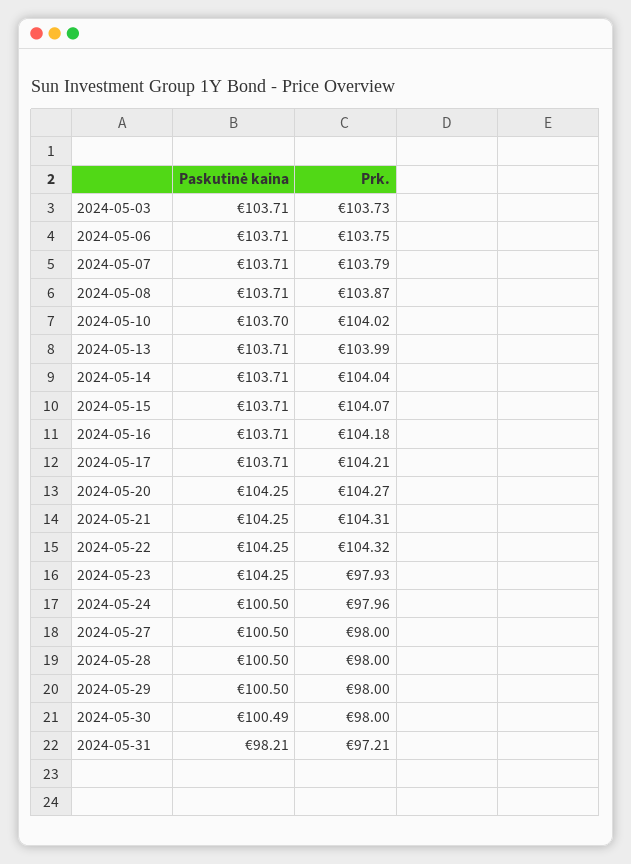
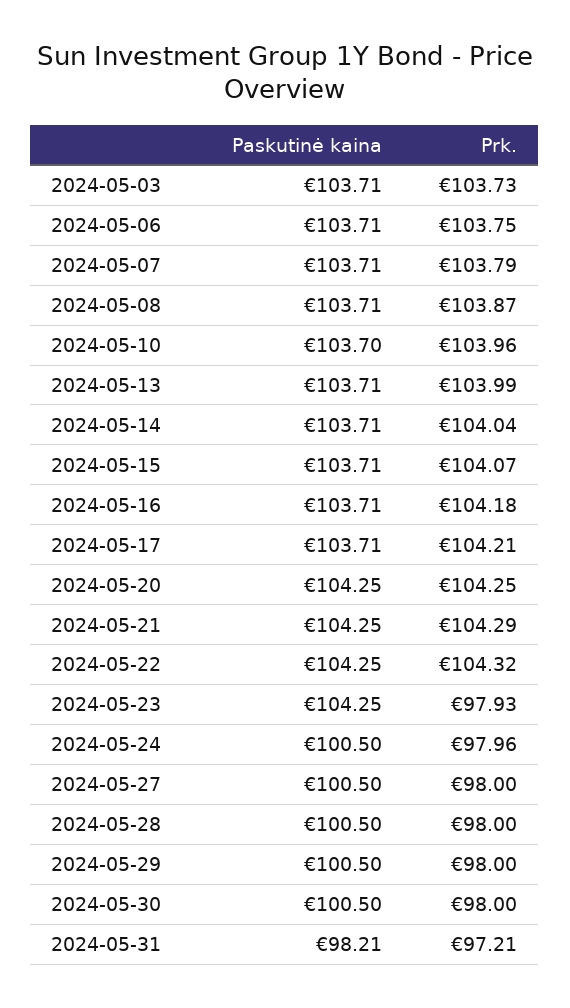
  {
    "Paskutinė kaina": {
      "2024-05-03": 103.71,
      "2024-05-06": 103.71,
      "2024-05-07": 103.71,
      "2024-05-08": 103.71,
      "2024-05-10": 103.7,
      "2024-05-13": 103.71,
      "2024-05-14": 103.71,
      "2024-05-15": 103.71,
      "2024-05-16": 103.71,
      "2024-05-17": 103.71,
      "2024-05-20": 104.25,
      "2024-05-21": 104.25,
      "2024-05-22": 104.25,
      "2024-05-23": 104.25,
      "2024-05-24": 100.5,
      "2024-05-27": 100.5,
      "2024-05-28": 100.5,
      "2024-05-29": 100.5,
-     "2024-05-30": 100.49,
+     "2024-05-30": 100.5,
      "2024-05-31": 98.21
    },
    "Prk.": {
      "2024-05-03": 103.73,
      "2024-05-06": 103.75,
      "2024-05-07": 103.79,
      "2024-05-08": 103.87,
-     "2024-05-10": 104.02,
+     "2024-05-10": 103.96,
      "2024-05-13": 103.99,
      "2024-05-14": 104.04,
      "2024-05-15": 104.07,
      "2024-05-16": 104.18,
      "2024-05-17": 104.21,
-     "2024-05-20": 104.27,
+     "2024-05-20": 104.25,
-     "2024-05-21": 104.31,
+     "2024-05-21": 104.29,
      "2024-05-22": 104.32,
      "2024-05-23": 97.93,
      "2024-05-24": 97.96,
      "2024-05-27": 98,
      "2024-05-28": 98,
      "2024-05-29": 98,
      "2024-05-30": 98,
      "2024-05-31": 97.21
    }
  }

